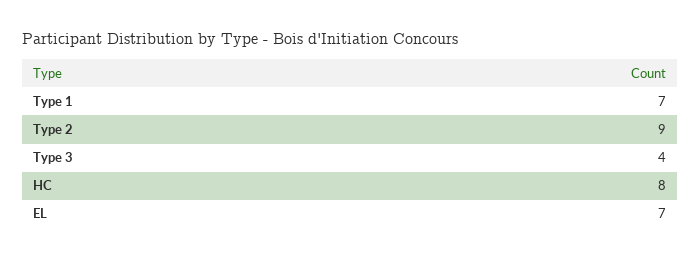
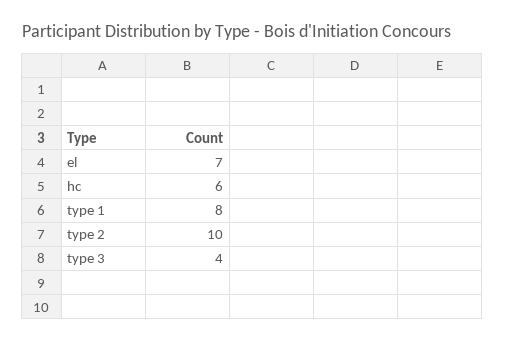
  {
-   "Type 1": 7,
+   "Type 1": 8,
-   "Type 2": 9,
+   "Type 2": 10,
    "Type 3": 4,
-   "HC": 8,
+   "HC": 6,
    "EL": 7
  }

